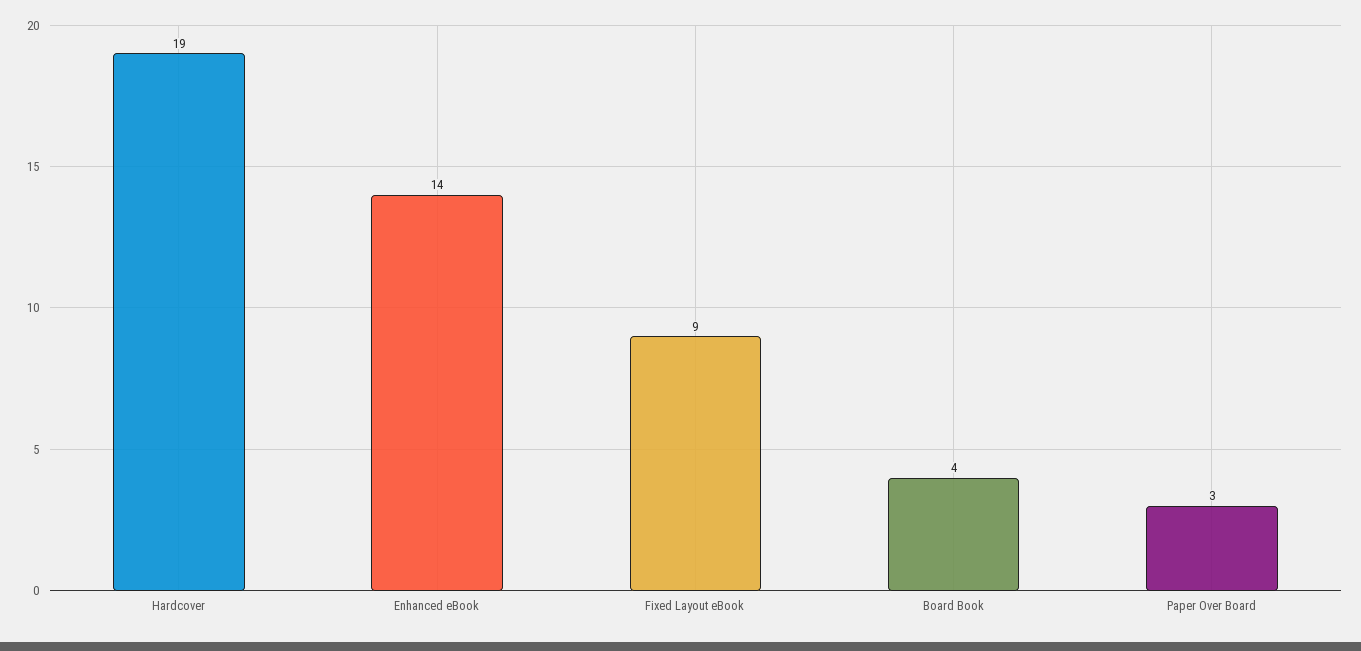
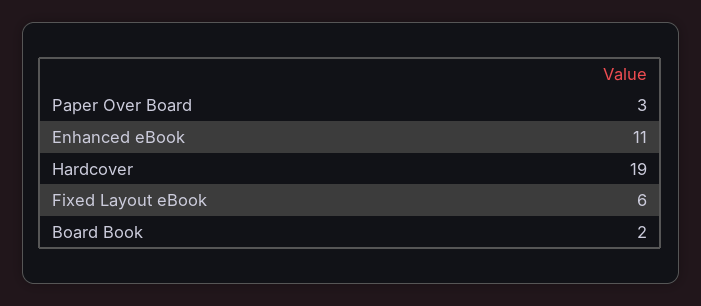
  {
    "Hardcover": 19,
-   "Enhanced eBook": 14,
+   "Enhanced eBook": 11,
-   "Fixed Layout eBook": 9,
+   "Fixed Layout eBook": 6,
-   "Board Book": 4,
+   "Board Book": 2,
    "Paper Over Board": 3
  }

